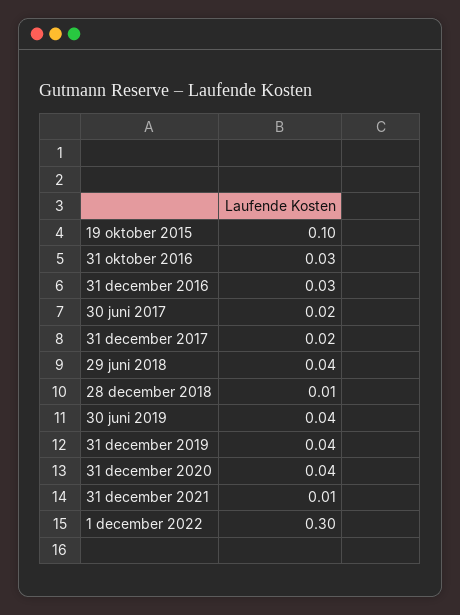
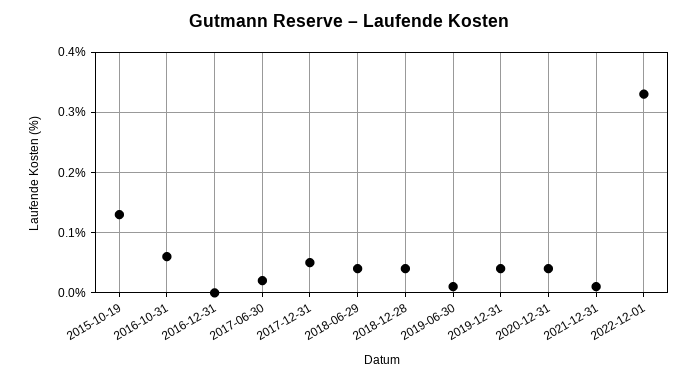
  {
-   "19 oktober 2015": 0.1,
+   "19 oktober 2015": 0.13,
-   "31 oktober 2016": 0.03,
+   "31 oktober 2016": 0.06,
-   "31 december 2016": 0.03,
+   "31 december 2016": 0,
    "30 juni 2017": 0.02,
-   "31 december 2017": 0.02,
+   "31 december 2017": 0.05,
    "29 juni 2018": 0.04,
-   "28 december 2018": 0.01,
+   "28 december 2018": 0.04,
-   "30 juni 2019": 0.04,
+   "30 juni 2019": 0.01,
    "31 december 2019": 0.04,
    "31 december 2020": 0.04,
    "31 december 2021": 0.01,
-   "1 december 2022": 0.3
+   "1 december 2022": 0.33
  }

